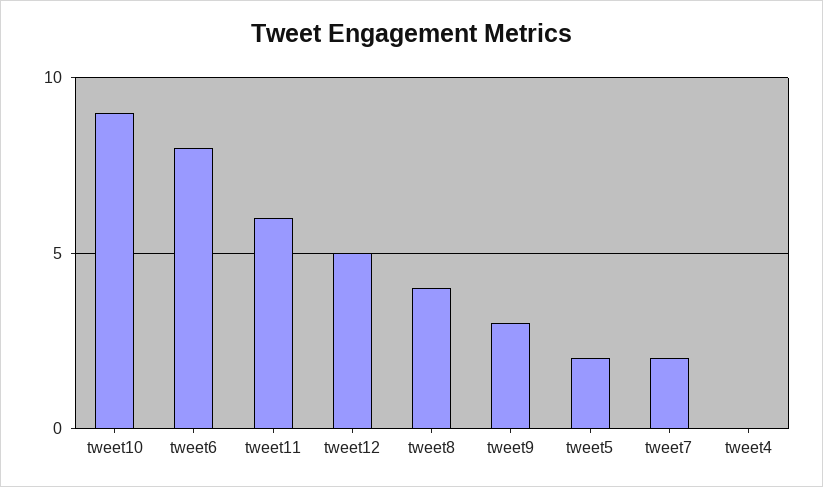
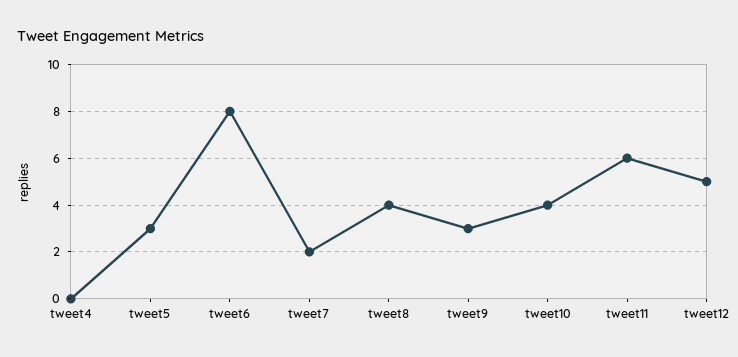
  {
-   "tweet10": 9,
+   "tweet10": 4,
    "tweet6": 8,
    "tweet11": 6,
    "tweet12": 5,
    "tweet8": 4,
    "tweet9": 3,
-   "tweet5": 2,
+   "tweet5": 3,
    "tweet7": 2,
    "tweet4": 0
  }

